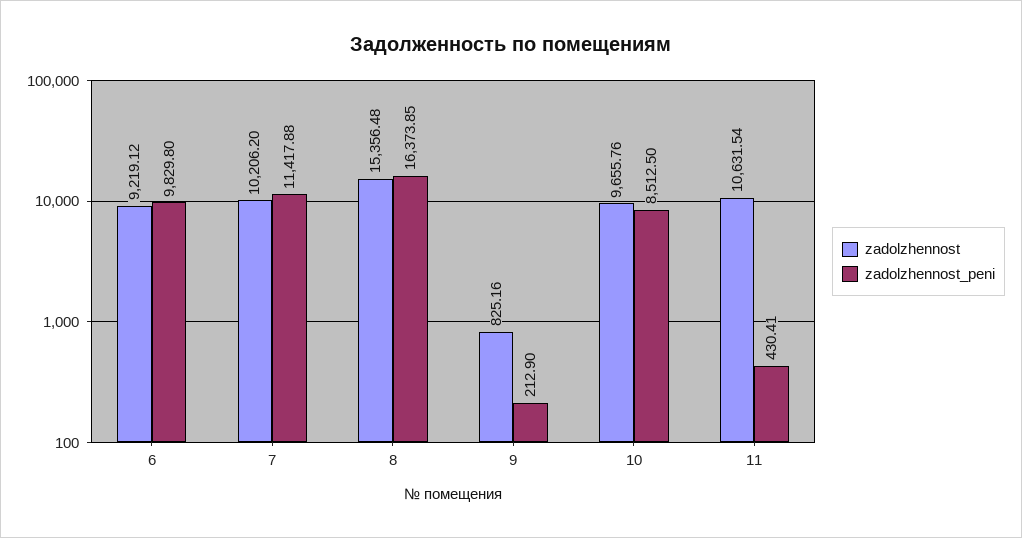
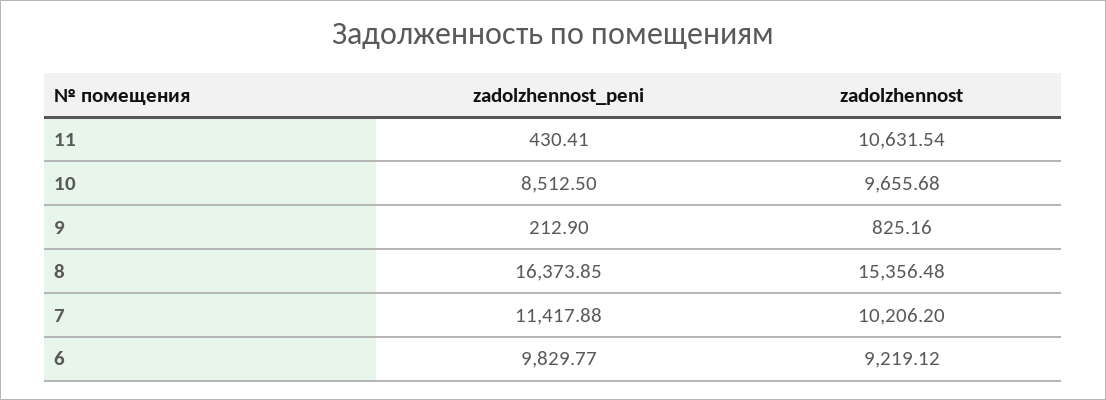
  {
    "zadolzhennost": {
      "6": 9219.12,
      "7": 10206.2,
      "8": 15356.48,
      "9": 825.16,
-     "10": 9655.76,
+     "10": 9655.68,
      "11": 10631.54
    },
    "zadolzhennost_peni": {
-     "6": 9829.8,
+     "6": 9829.77,
      "7": 11417.88,
      "8": 16373.85,
      "9": 212.9,
      "10": 8512.5,
      "11": 430.41
    }
  }

